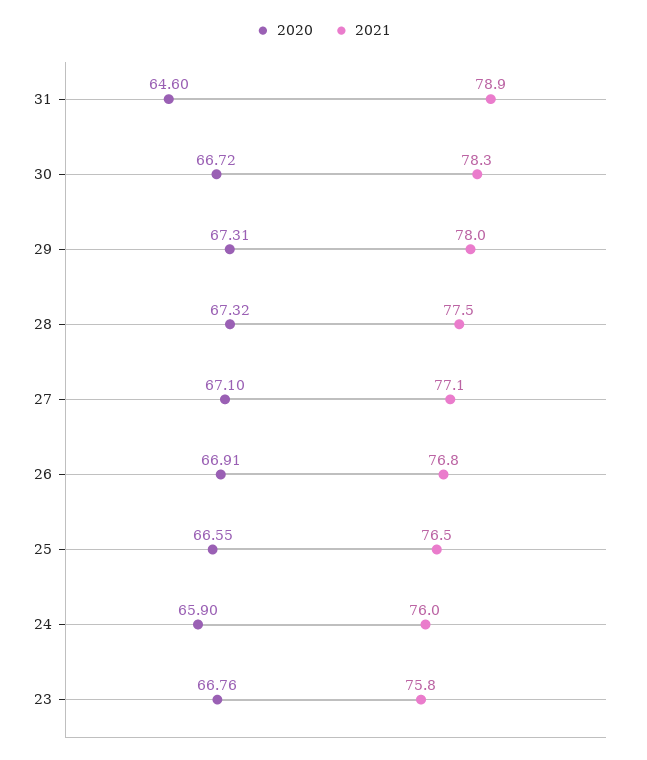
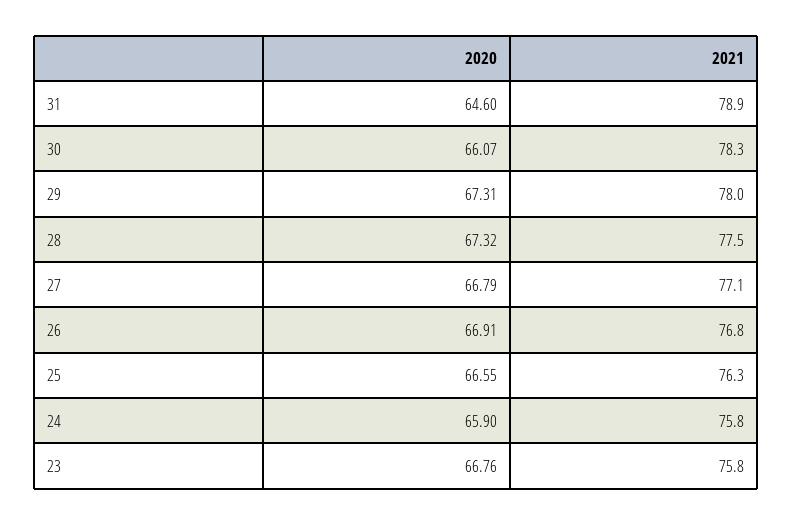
  {
    "2020": {
      "31": 64.6,
-     "30": 66.72,
+     "30": 66.07,
      "29": 67.31,
      "28": 67.32,
-     "27": 67.1,
+     "27": 66.79,
      "26": 66.91,
      "25": 66.55,
      "24": 65.9,
      "23": 66.76
    },
    "2021": {
      "31": 78.9,
      "30": 78.3,
      "29": 78,
      "28": 77.5,
      "27": 77.1,
      "26": 76.8,
-     "25": 76.5,
+     "25": 76.3,
-     "24": 76,
+     "24": 75.8,
      "23": 75.8
    }
  }

